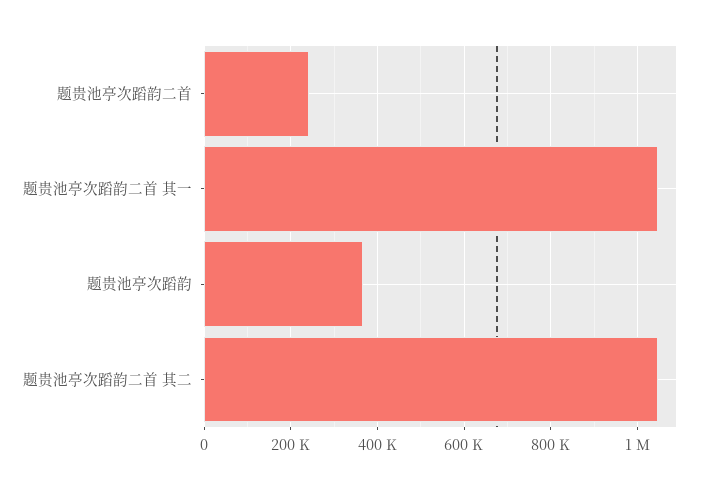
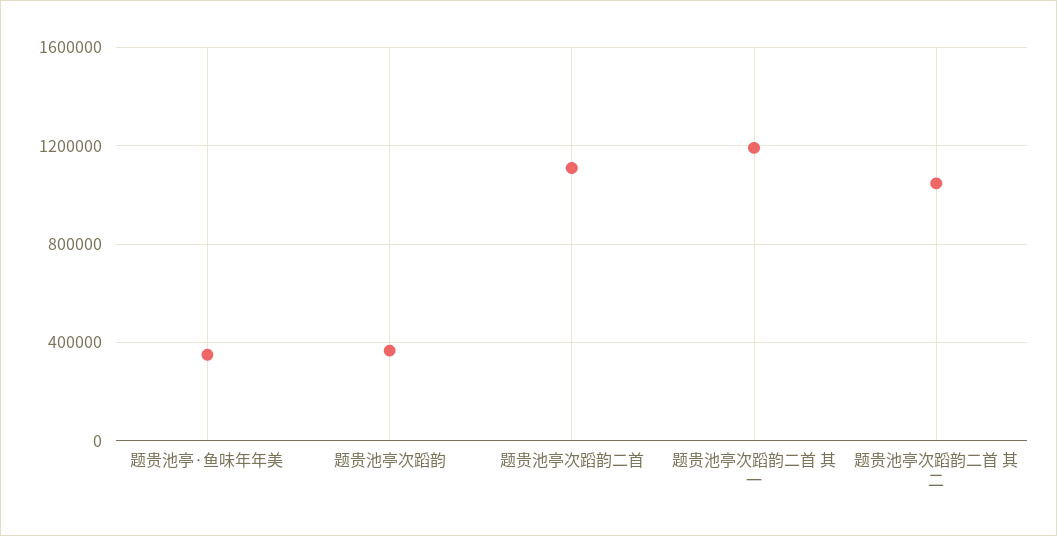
  {
-   "题贵池亭次蹈韵二首": 240000,
+   "题贵池亭次蹈韵二首": 1100000,
-   "题贵池亭次蹈韵二首 其一": 1040000,
+   "题贵池亭次蹈韵二首 其一": 1200000,
    "题贵池亭次蹈韵": 360000,
-   "题贵池亭次蹈韵二首 其二": 1040000
+   "题贵池亭次蹈韵二首 其二": 1040000,
+   "题贵池亭·鱼味年年美": 350000
  }

